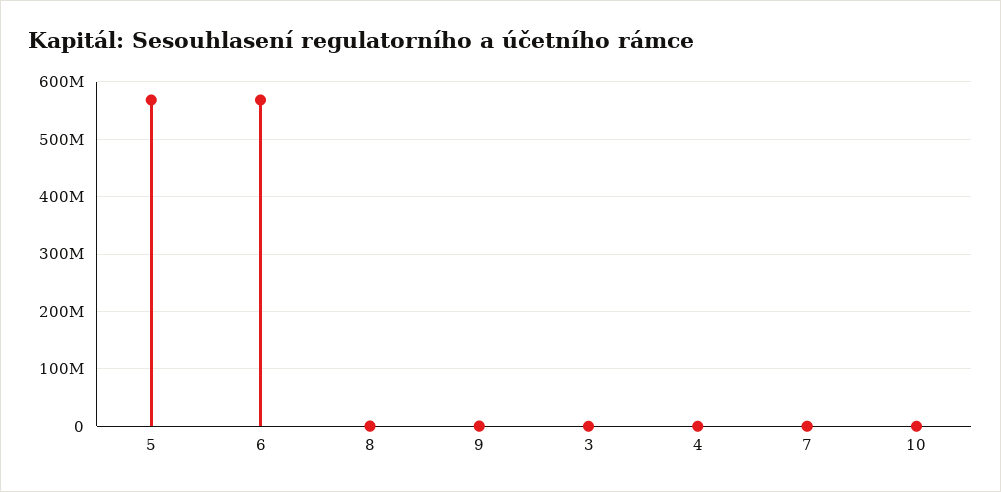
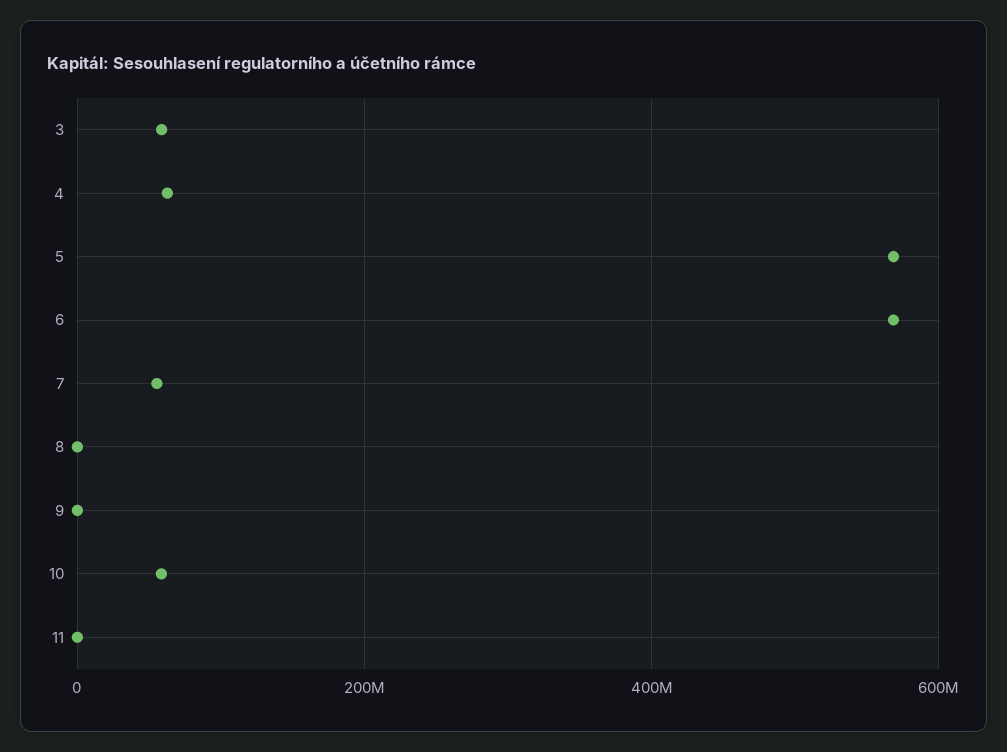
  {
    "5": 560000000,
    "6": 560000000,
    "8": 0,
    "9": 0,
-   "3": 0,
+   "3": 60000000,
-   "4": 0,
+   "4": 60000000,
-   "7": 0,
+   "7": 60000000,
-   "10": 0
+   "10": 60000000,
+   "11": 0
  }

